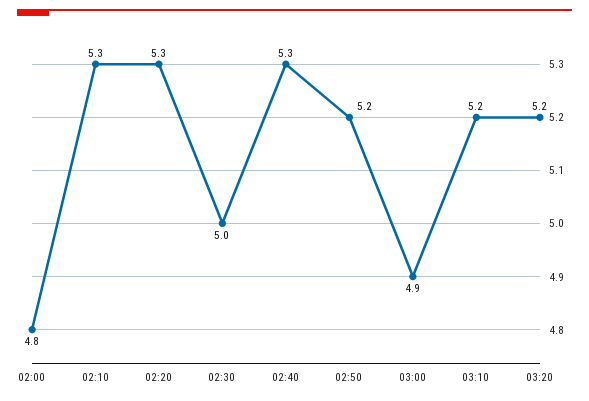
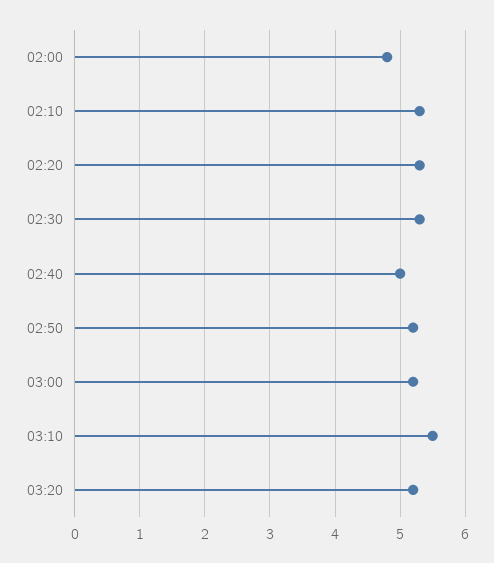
  {
    "02:00": 4.8,
    "02:10": 5.3,
    "02:20": 5.3,
-   "02:30": 5,
+   "02:30": 5.3,
-   "02:40": 5.3,
+   "02:40": 5,
    "02:50": 5.2,
-   "03:00": 4.9,
+   "03:00": 5.2,
-   "03:10": 5.2,
+   "03:10": 5.5,
    "03:20": 5.2
  }

